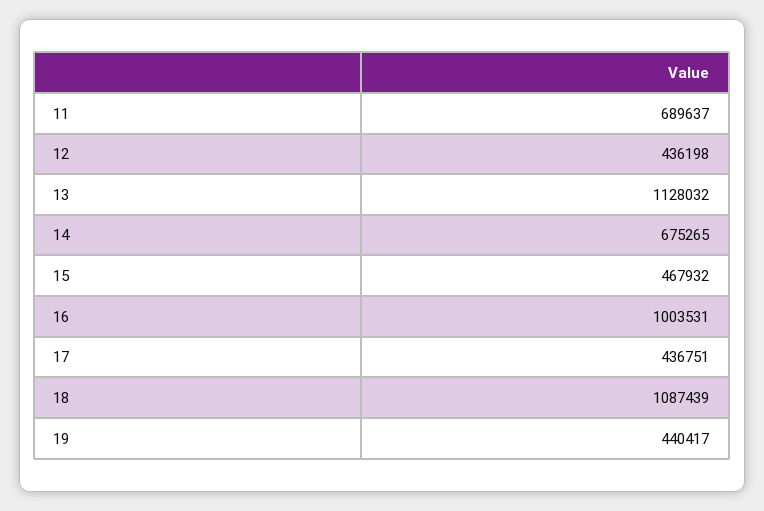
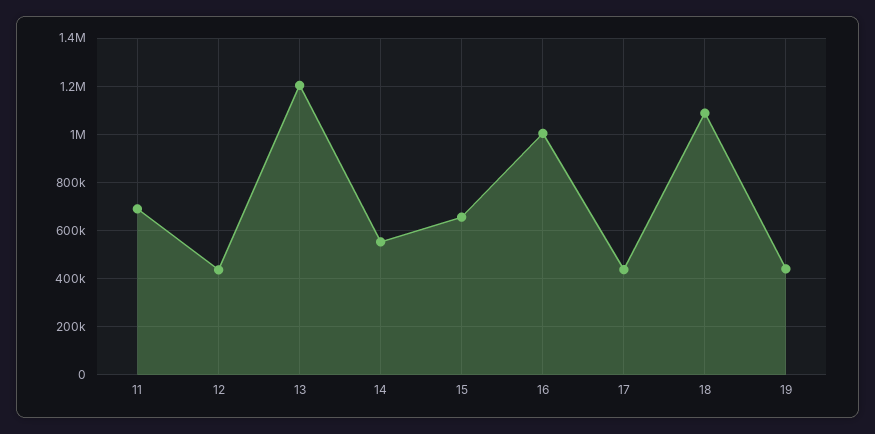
  {
    "11": 689637,
    "12": 436198,
-   "13": 1128032,
+   "13": 1200000,
-   "14": 675265,
+   "14": 550000,
-   "15": 467932,
+   "15": 650000,
    "16": 1003531,
    "17": 436751,
    "18": 1087439,
    "19": 440417
  }

